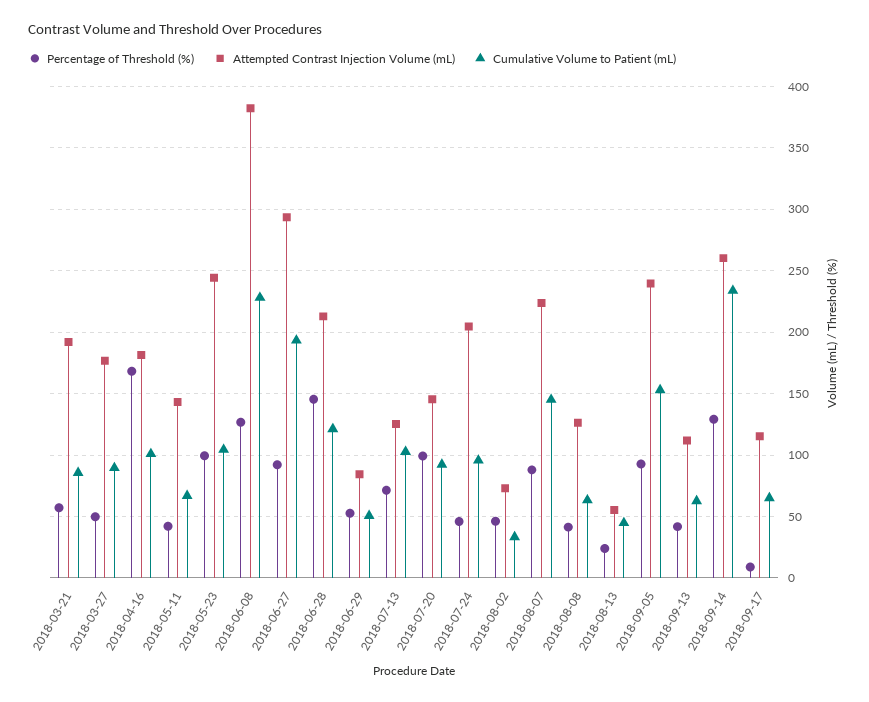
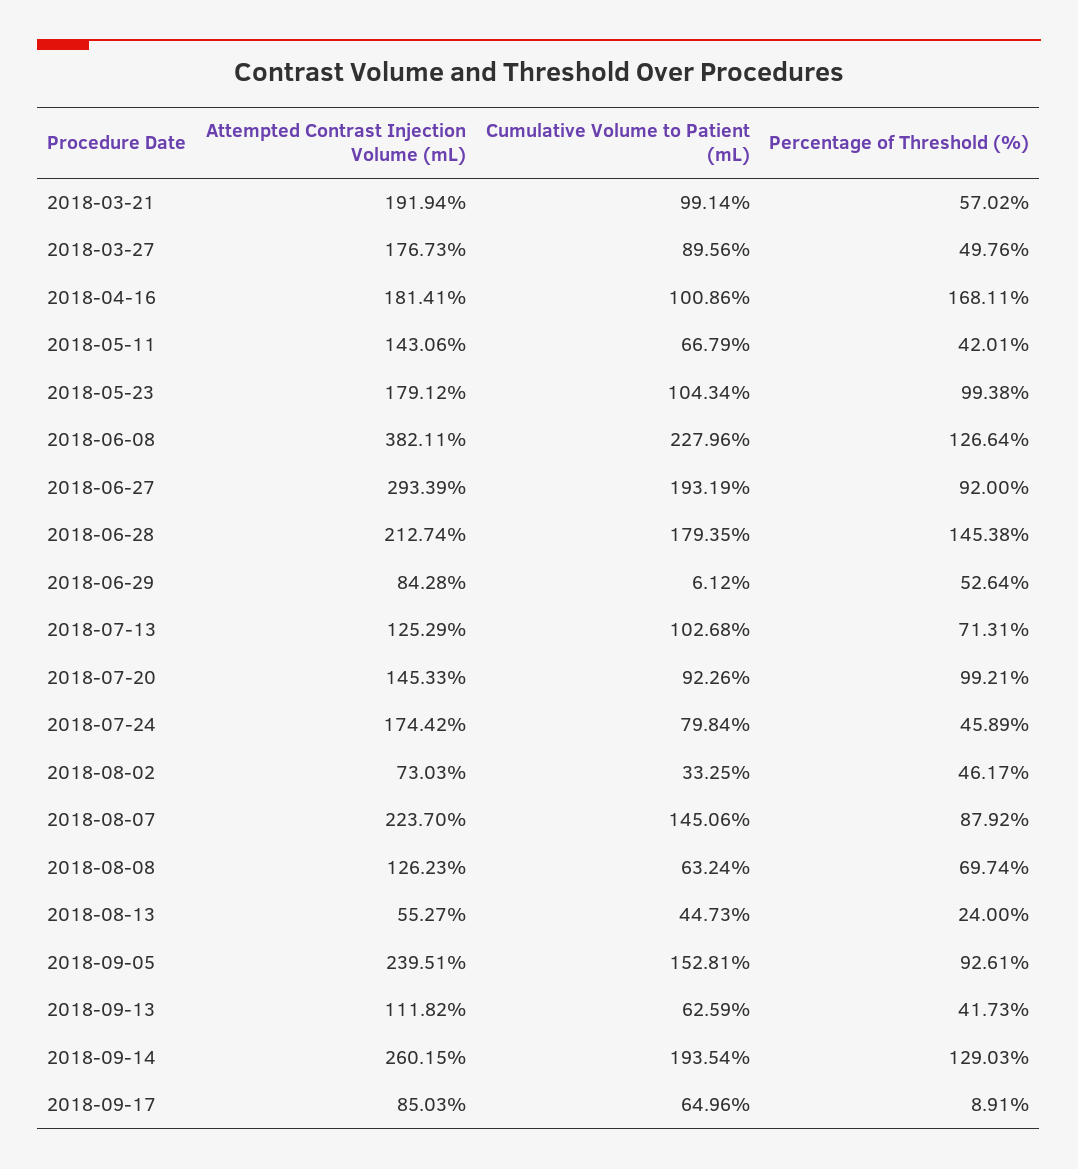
  {
    "Percentage of Threshold (%)": {
      "2018-03-21": 57.02,
      "2018-03-27": 49.76,
      "2018-04-16": 168.11,
      "2018-05-11": 42.01,
      "2018-05-23": 99.38,
      "2018-06-08": 126.64,
      "2018-06-27": 92,
      "2018-06-28": 145.38,
      "2018-06-29": 52.64,
      "2018-07-13": 71.31,
      "2018-07-20": 99.21,
      "2018-07-24": 45.89,
      "2018-08-02": 46.17,
      "2018-08-07": 87.92,
-     "2018-08-08": 40,
+     "2018-08-08": 69.74,
      "2018-08-13": 24,
      "2018-09-05": 92.61,
      "2018-09-13": 41.73,
      "2018-09-14": 129.03,
      "2018-09-17": 8.91
    },
    "Attempted Contrast Injection Volume (mL)": {
      "2018-03-21": 191.94,
      "2018-03-27": 176.73,
      "2018-04-16": 181.41,
      "2018-05-11": 143.06,
-     "2018-05-23": 245,
+     "2018-05-23": 179.12,
      "2018-06-08": 382.11,
      "2018-06-27": 293.39,
      "2018-06-28": 212.74,
      "2018-06-29": 84.28,
      "2018-07-13": 125.29,
      "2018-07-20": 145.33,
-     "2018-07-24": 205,
+     "2018-07-24": 174.42,
      "2018-08-02": 73.03,
      "2018-08-07": 223.7,
      "2018-08-08": 126.23,
      "2018-08-13": 55.27,
      "2018-09-05": 239.51,
      "2018-09-13": 111.82,
      "2018-09-14": 260.15,
-     "2018-09-17": 115
+     "2018-09-17": 85.03
    },
    "Cumulative Volume to Patient (mL)": {
-     "2018-03-21": 85,
+     "2018-03-21": 99.14,
      "2018-03-27": 89.56,
      "2018-04-16": 100.86,
      "2018-05-11": 66.79,
      "2018-05-23": 104.34,
      "2018-06-08": 227.96,
      "2018-06-27": 193.19,
-     "2018-06-28": 120,
+     "2018-06-28": 179.35,
-     "2018-06-29": 50,
+     "2018-06-29": 6.12,
      "2018-07-13": 102.68,
      "2018-07-20": 92.26,
-     "2018-07-24": 95,
+     "2018-07-24": 79.84,
      "2018-08-02": 33.25,
      "2018-08-07": 145.06,
      "2018-08-08": 63.24,
      "2018-08-13": 44.73,
      "2018-09-05": 152.81,
      "2018-09-13": 62.59,
-     "2018-09-14": 235,
+     "2018-09-14": 193.54,
      "2018-09-17": 64.96
    }
  }

